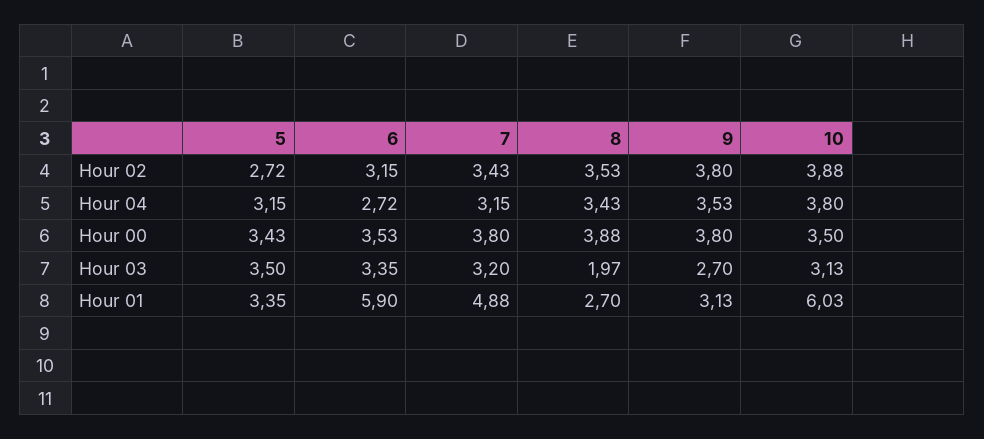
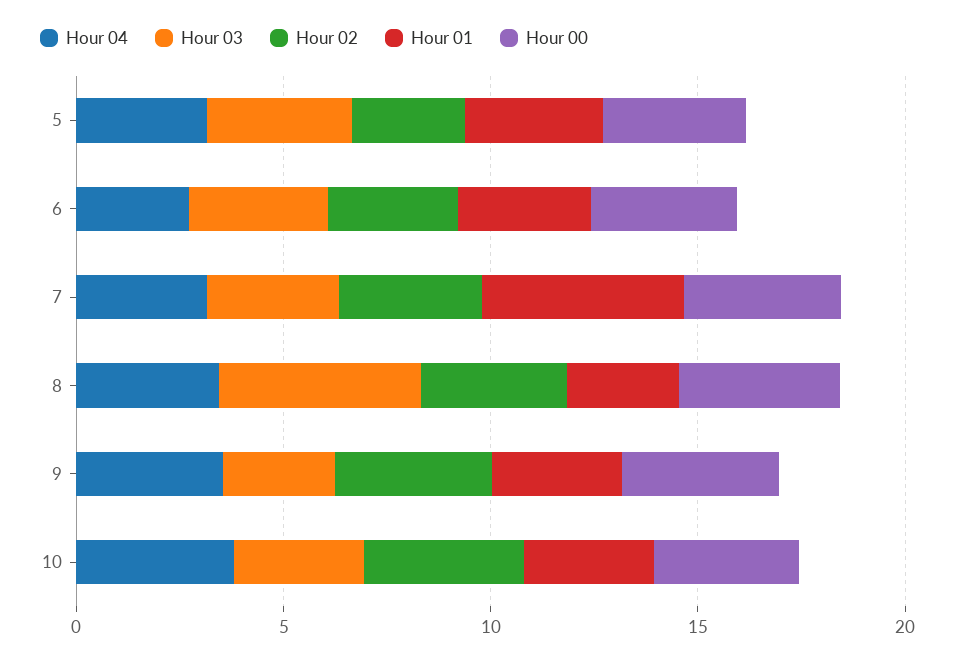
  {
    "Hour 02": {
      "5": 2.72,
      "6": 3.15,
      "7": 3.43,
      "8": 3.53,
      "9": 3.8,
      "10": 3.88
    },
    "Hour 04": {
      "5": 3.15,
      "6": 2.72,
      "7": 3.15,
      "8": 3.43,
      "9": 3.53,
      "10": 3.8
    },
    "Hour 00": {
      "5": 3.43,
      "6": 3.53,
      "7": 3.8,
      "8": 3.88,
      "9": 3.8,
      "10": 3.5
    },
    "Hour 03": {
      "5": 3.5,
      "6": 3.35,
      "7": 3.2,
-     "8": 1.97,
+     "8": 5,
      "9": 2.7,
      "10": 3.13
    },
    "Hour 01": {
      "5": 3.35,
-     "6": 5.9,
+     "6": 3,
      "7": 4.88,
      "8": 2.7,
      "9": 3.13,
-     "10": 6.03
+     "10": 3
    }
  }

